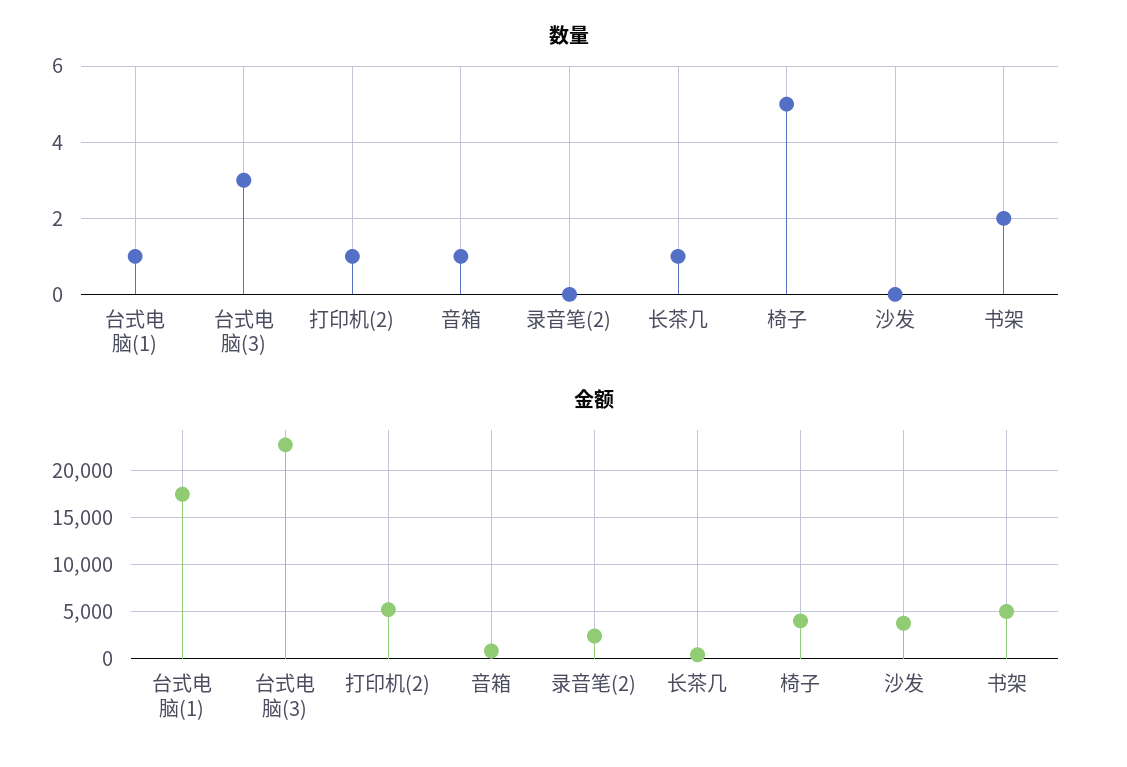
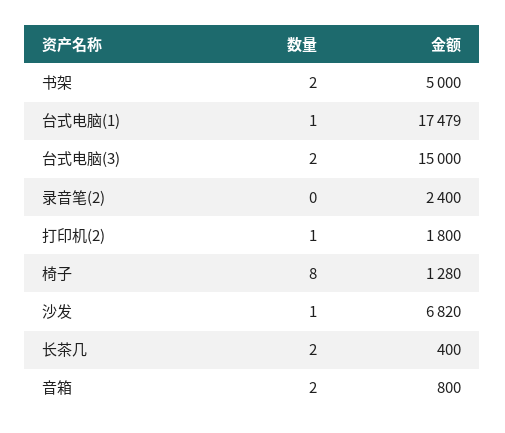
  {
    "数量": {
      "台式电脑(1)": 1,
-     "台式电脑(3)": 3,
+     "台式电脑(3)": 2,
      "打印机(2)": 1,
-     "音箱": 1,
+     "音箱": 2,
      "录音笔(2)": 0,
-     "长茶几": 1,
+     "长茶几": 2,
-     "椅子": 5,
+     "椅子": 8,
-     "沙发": 0,
+     "沙发": 1,
      "书架": 2
    },
    "金额": {
      "台式电脑(1)": 17479,
-     "台式电脑(3)": 23000,
+     "台式电脑(3)": 15000,
-     "打印机(2)": 5000,
+     "打印机(2)": 1800,
      "音箱": 800,
      "录音笔(2)": 2400,
      "长茶几": 400,
-     "椅子": 4000,
+     "椅子": 1280,
-     "沙发": 4000,
+     "沙发": 6820,
      "书架": 5000
    }
  }

